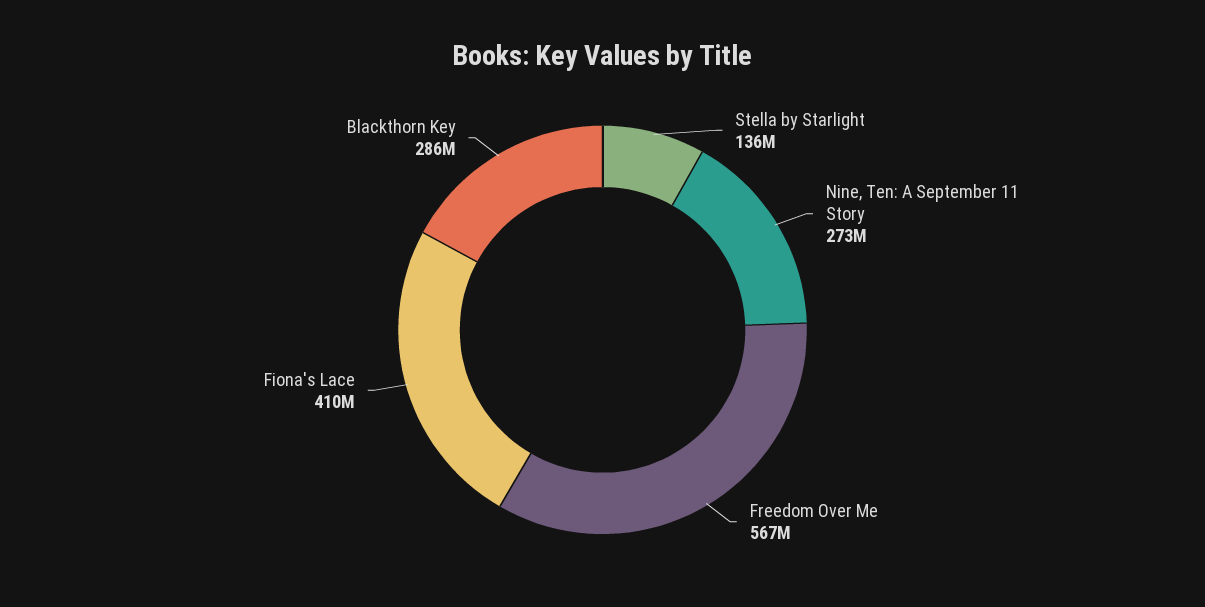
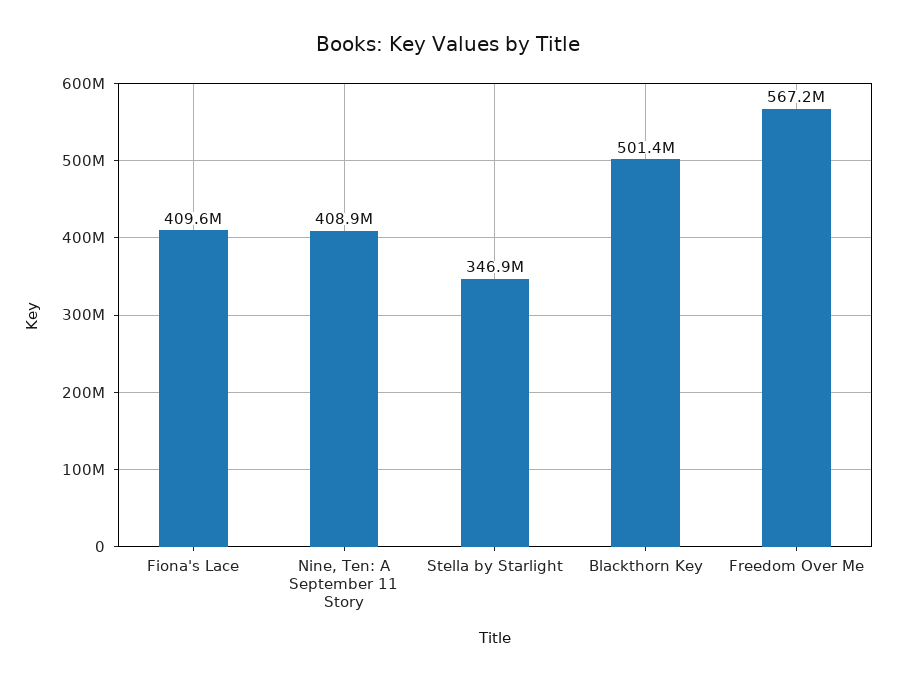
  {
-   "Stella by Starlight": 136000000,
+   "Stella by Starlight": 346900000,
-   "Nine, Ten: A September 11 Story": 273000000,
+   "Nine, Ten: A September 11 Story": 408900000,
    "Freedom Over Me": 567200000,
    "Fiona's Lace": 409600000,
-   "Blackthorn Key": 286000000
+   "Blackthorn Key": 501400000
  }

